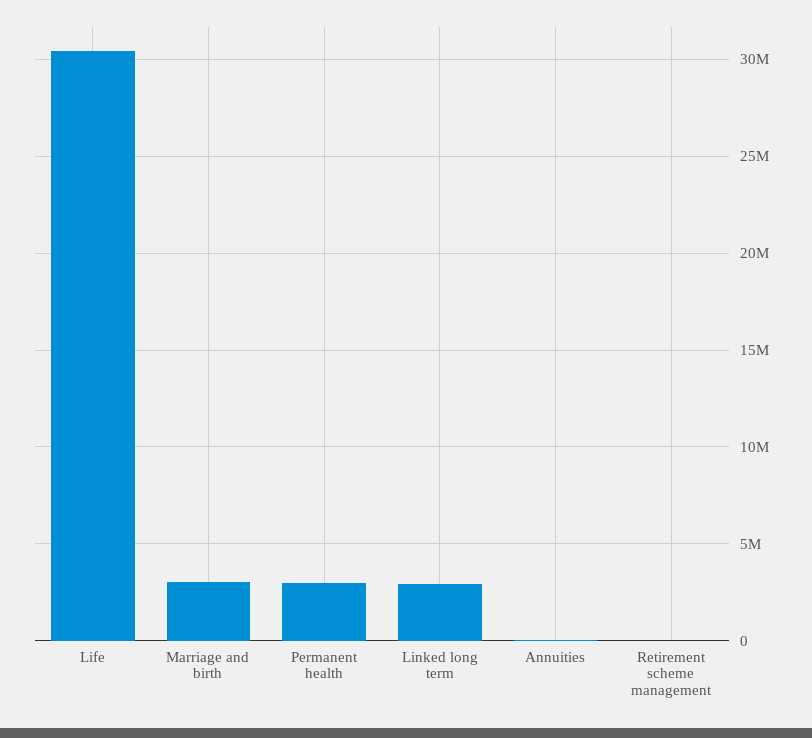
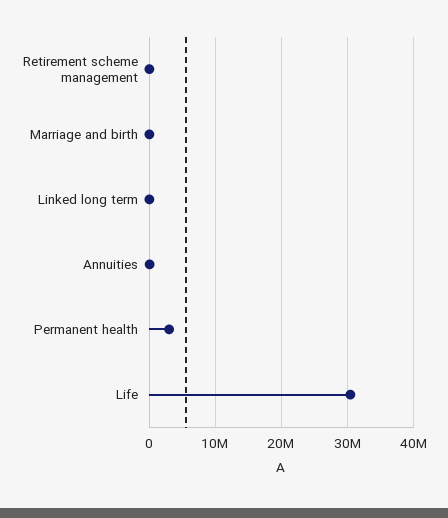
  {
    "Life": 30500000,
-   "Marriage and birth": 3000000,
+   "Marriage and birth": 0,
    "Permanent health": 3000000,
-   "Linked long term": 3000000,
+   "Linked long term": 0,
    "Annuities": 0,
    "Retirement scheme management": 0
  }

